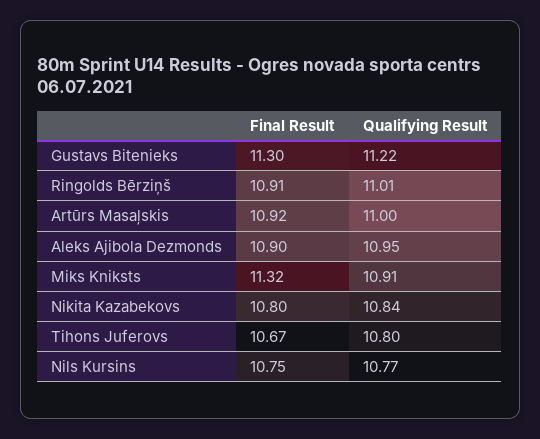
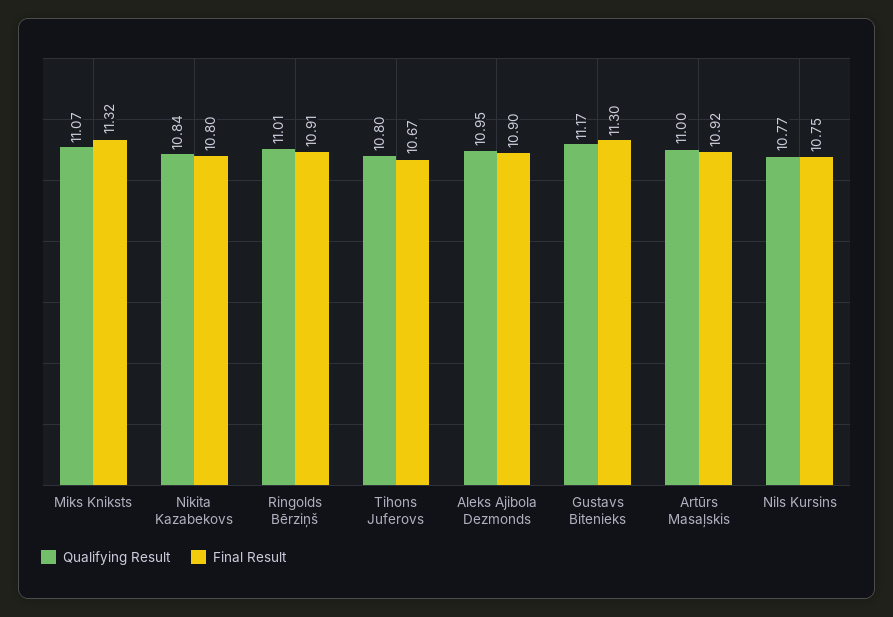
  {
    "Final Result": {
      "Gustavs Bitenieks": 11.3,
      "Ringolds Bērziņš": 10.91,
      "Artūrs Masaļskis": 10.92,
      "Aleks Ajibola Dezmonds": 10.9,
      "Miks Kniksts": 11.32,
      "Nikita Kazabekovs": 10.8,
      "Tihons Juferovs": 10.67,
      "Nils Kursins": 10.75
    },
    "Qualifying Result": {
-     "Gustavs Bitenieks": 11.22,
+     "Gustavs Bitenieks": 11.17,
      "Ringolds Bērziņš": 11.01,
      "Artūrs Masaļskis": 11,
      "Aleks Ajibola Dezmonds": 10.95,
-     "Miks Kniksts": 10.91,
+     "Miks Kniksts": 11.07,
      "Nikita Kazabekovs": 10.84,
      "Tihons Juferovs": 10.8,
      "Nils Kursins": 10.77
    }
  }

